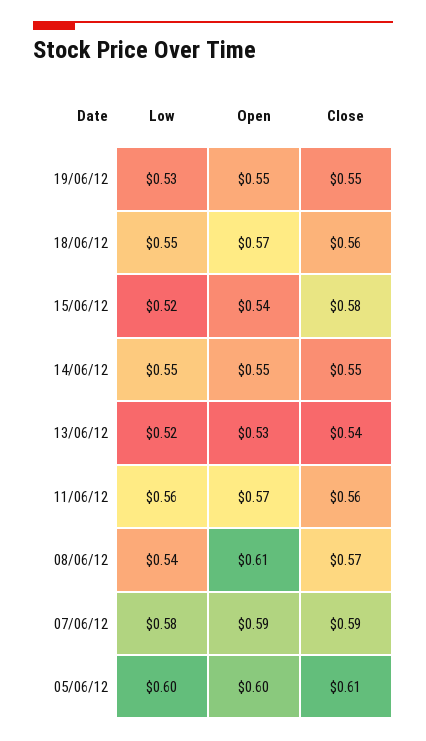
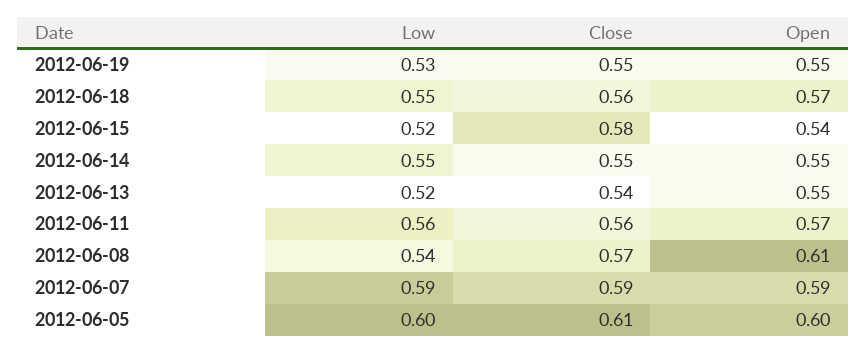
  {
    "Low": {
      "19/06/12": 0.53,
      "18/06/12": 0.55,
      "15/06/12": 0.52,
      "14/06/12": 0.55,
      "13/06/12": 0.52,
      "11/06/12": 0.56,
      "08/06/12": 0.54,
-     "07/06/12": 0.58,
+     "07/06/12": 0.59,
      "05/06/12": 0.6
    },
    "Open": {
      "19/06/12": 0.55,
      "18/06/12": 0.57,
      "15/06/12": 0.54,
      "14/06/12": 0.55,
-     "13/06/12": 0.53,
+     "13/06/12": 0.55,
      "11/06/12": 0.57,
      "08/06/12": 0.61,
      "07/06/12": 0.59,
      "05/06/12": 0.6
    },
    "Close": {
      "19/06/12": 0.55,
      "18/06/12": 0.56,
      "15/06/12": 0.58,
      "14/06/12": 0.55,
      "13/06/12": 0.54,
      "11/06/12": 0.56,
      "08/06/12": 0.57,
      "07/06/12": 0.59,
      "05/06/12": 0.61
    }
  }

